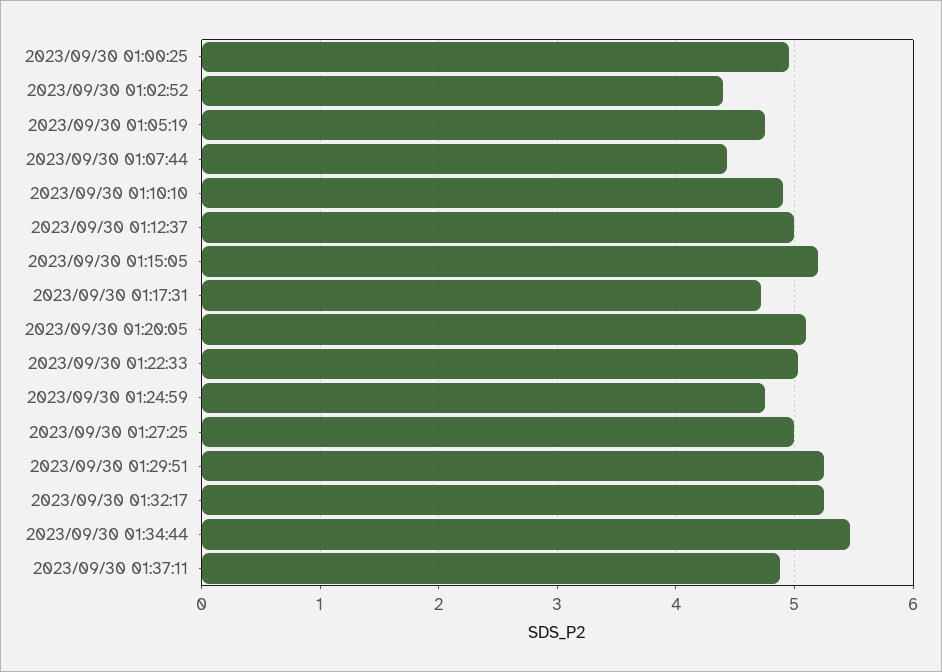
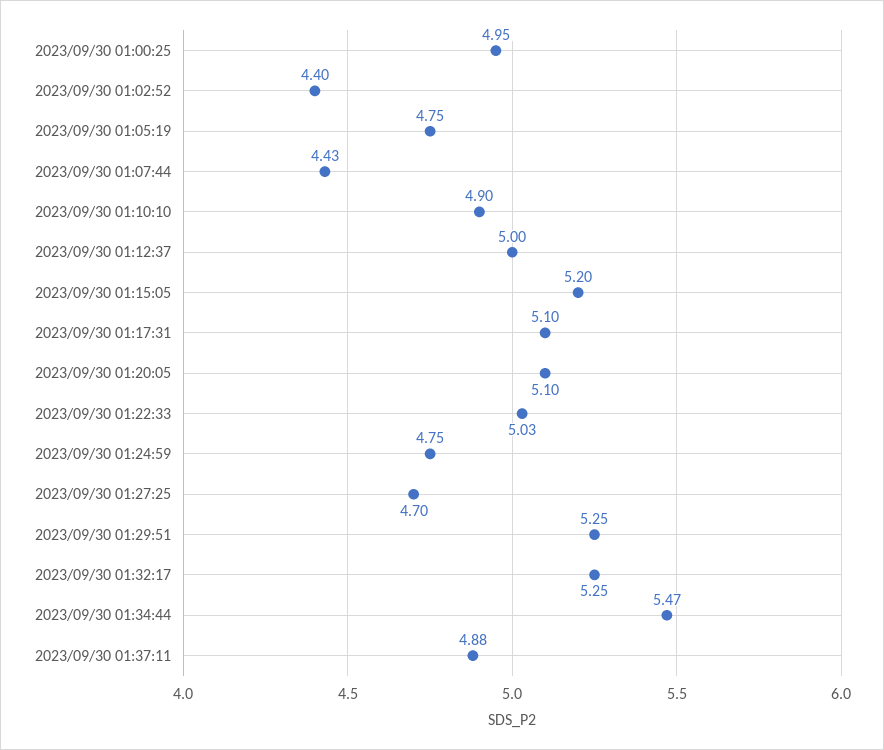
  {
    "2023/09/30 01:00:25": 4.95,
    "2023/09/30 01:02:52": 4.4,
    "2023/09/30 01:05:19": 4.75,
    "2023/09/30 01:07:44": 4.43,
    "2023/09/30 01:10:10": 4.9,
    "2023/09/30 01:12:37": 5,
    "2023/09/30 01:15:05": 5.2,
-   "2023/09/30 01:17:31": 4.7,
+   "2023/09/30 01:17:31": 5.1,
    "2023/09/30 01:20:05": 5.1,
    "2023/09/30 01:22:33": 5.03,
    "2023/09/30 01:24:59": 4.75,
-   "2023/09/30 01:27:25": 5,
+   "2023/09/30 01:27:25": 4.7,
    "2023/09/30 01:29:51": 5.25,
    "2023/09/30 01:32:17": 5.25,
    "2023/09/30 01:34:44": 5.47,
    "2023/09/30 01:37:11": 4.88
  }

